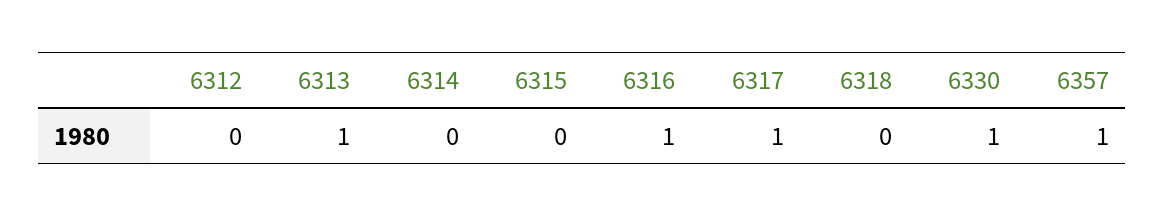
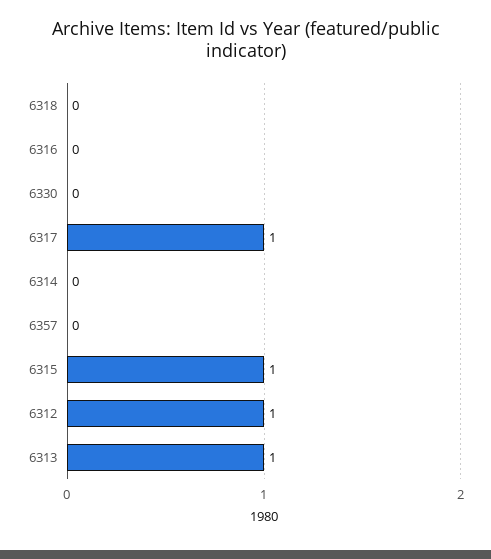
  {
-   "6312": 0,
+   "6312": 1,
    "6313": 1,
    "6314": 0,
-   "6315": 0,
+   "6315": 1,
-   "6316": 1,
+   "6316": 0,
    "6317": 1,
    "6318": 0,
-   "6330": 1,
+   "6330": 0,
-   "6357": 1
+   "6357": 0
  }

